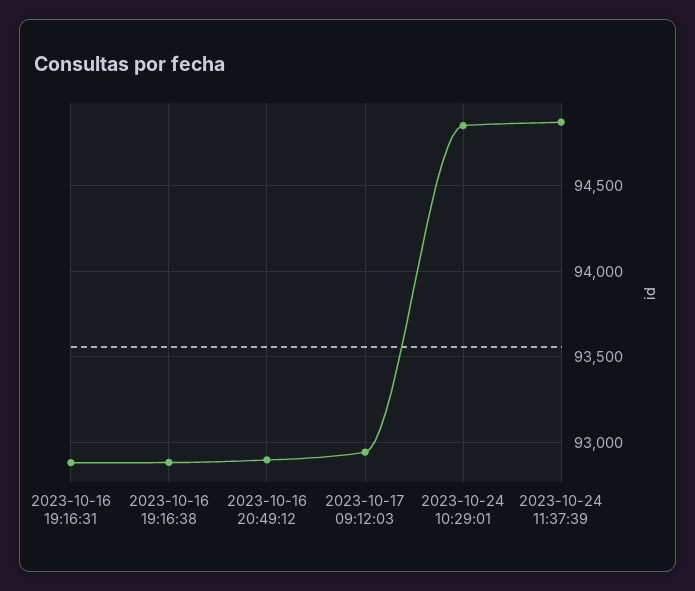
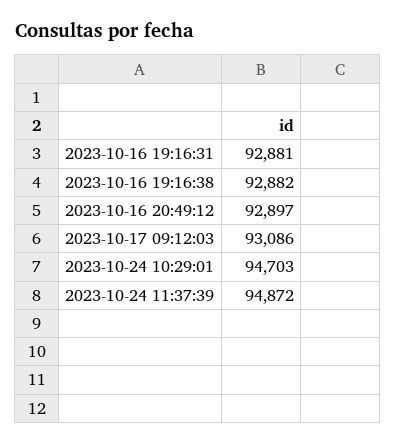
  {
    "2023-10-16 19:16:31": 92881,
    "2023-10-16 19:16:38": 92882,
    "2023-10-16 20:49:12": 92897,
-   "2023-10-17 09:12:03": 92950,
+   "2023-10-17 09:12:03": 93086,
-   "2023-10-24 10:29:01": 94850,
+   "2023-10-24 10:29:01": 94703,
    "2023-10-24 11:37:39": 94872
  }

